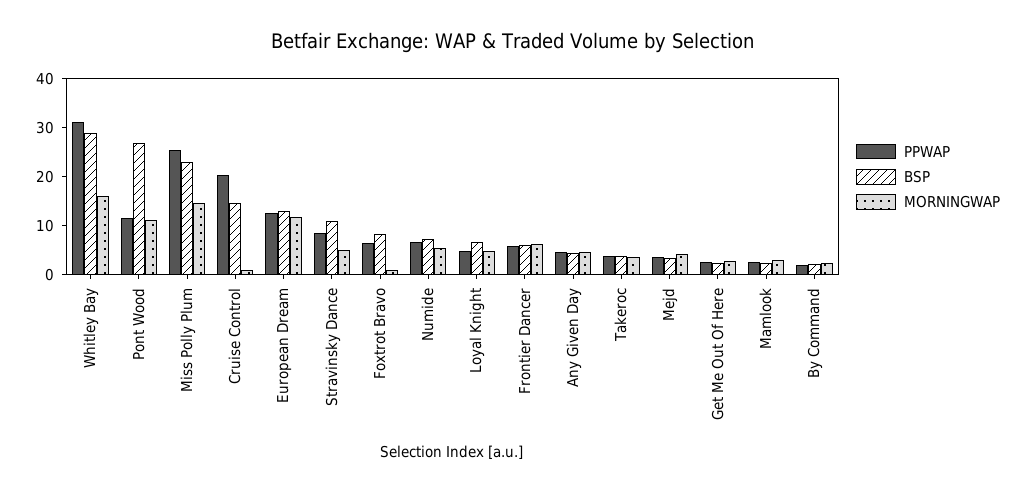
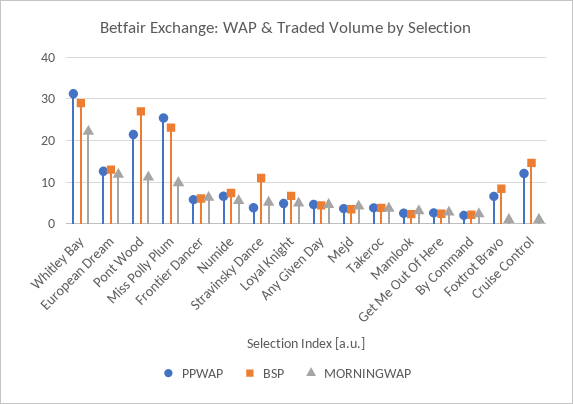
  {
    "PPWAP": {
      "Whitley Bay": 32,
-     "Pont Wood": 12,
+     "Pont Wood": 22,
      "Miss Polly Plum": 26,
-     "Cruise Control": 20,
+     "Cruise Control": 12,
      "European Dream": 12,
-     "Stravinsky Dance": 8,
+     "Stravinsky Dance": 4,
      "Foxtrot Bravo": 6,
      "Numide": 6,
      "Loyal Knight": 4,
      "Frontier Dancer": 6,
      "Any Given Day": 4,
      "Takeroc": 4,
      "Mejd": 4,
      "Get Me Out Of Here": 2,
      "Mamlook": 2,
      "By Command": 2
    },
    "BSP": {
      "Whitley Bay": 30,
      "Pont Wood": 28,
      "Miss Polly Plum": 24,
      "Cruise Control": 14,
      "European Dream": 14,
      "Stravinsky Dance": 12,
      "Foxtrot Bravo": 8,
      "Numide": 8,
      "Loyal Knight": 6,
      "Frontier Dancer": 6,
      "Any Given Day": 4,
      "Takeroc": 4,
      "Mejd": 4,
      "Get Me Out Of Here": 2,
      "Mamlook": 2,
      "By Command": 2
    },
    "MORNINGWAP": {
-     "Whitley Bay": 16,
+     "Whitley Bay": 22,
      "Pont Wood": 12,
-     "Miss Polly Plum": 14,
+     "Miss Polly Plum": 10,
      "Cruise Control": 2,
      "European Dream": 12,
      "Stravinsky Dance": 6,
      "Foxtrot Bravo": 2,
      "Numide": 6,
      "Loyal Knight": 4,
      "Frontier Dancer": 6,
      "Any Given Day": 4,
      "Takeroc": 4,
      "Mejd": 4,
      "Get Me Out Of Here": 2,
      "Mamlook": 4,
      "By Command": 2
    }
  }

